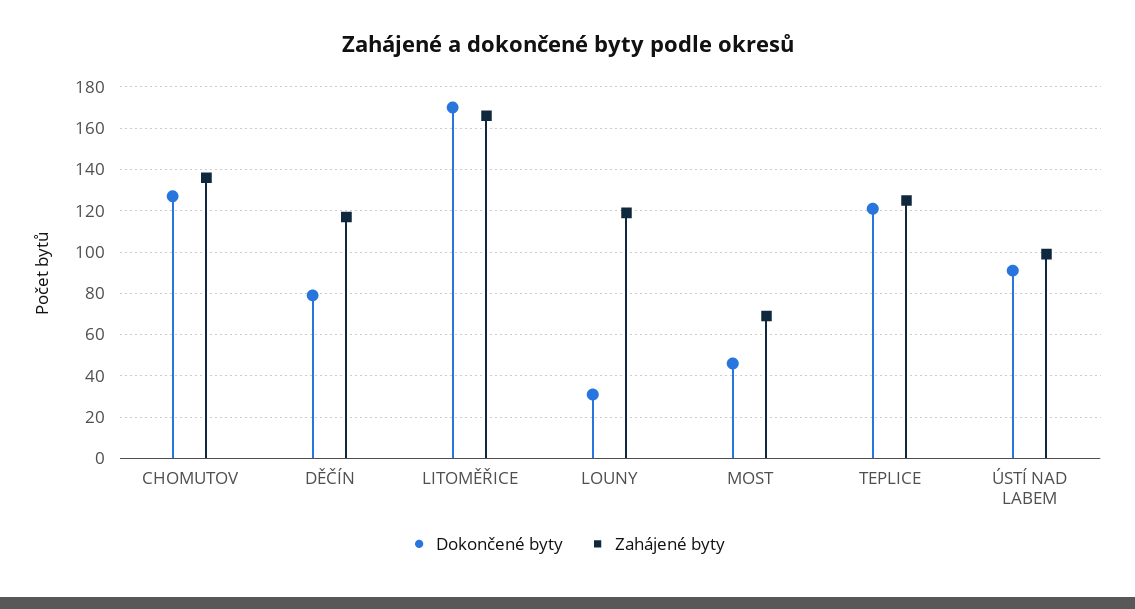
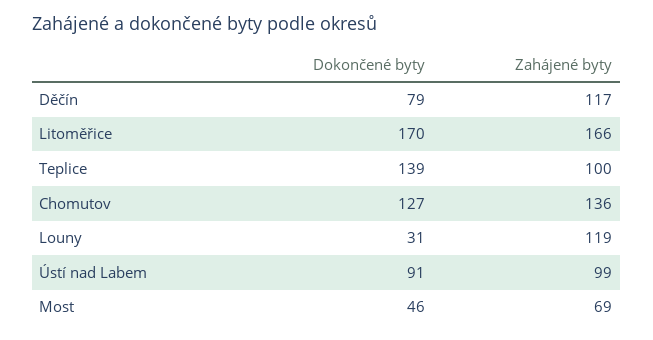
  {
    "Dokončené byty": {
      "CHOMUTOV": 127,
      "DĚČÍN": 79,
      "LITOMĚŘICE": 170,
      "LOUNY": 31,
      "MOST": 46,
-     "TEPLICE": 120,
+     "TEPLICE": 139,
      "ÚSTÍ NAD LABEM": 91
    },
    "Zahájené byty": {
      "CHOMUTOV": 136,
      "DĚČÍN": 117,
      "LITOMĚŘICE": 166,
      "LOUNY": 119,
      "MOST": 69,
-     "TEPLICE": 125,
+     "TEPLICE": 100,
      "ÚSTÍ NAD LABEM": 99
    }
  }

